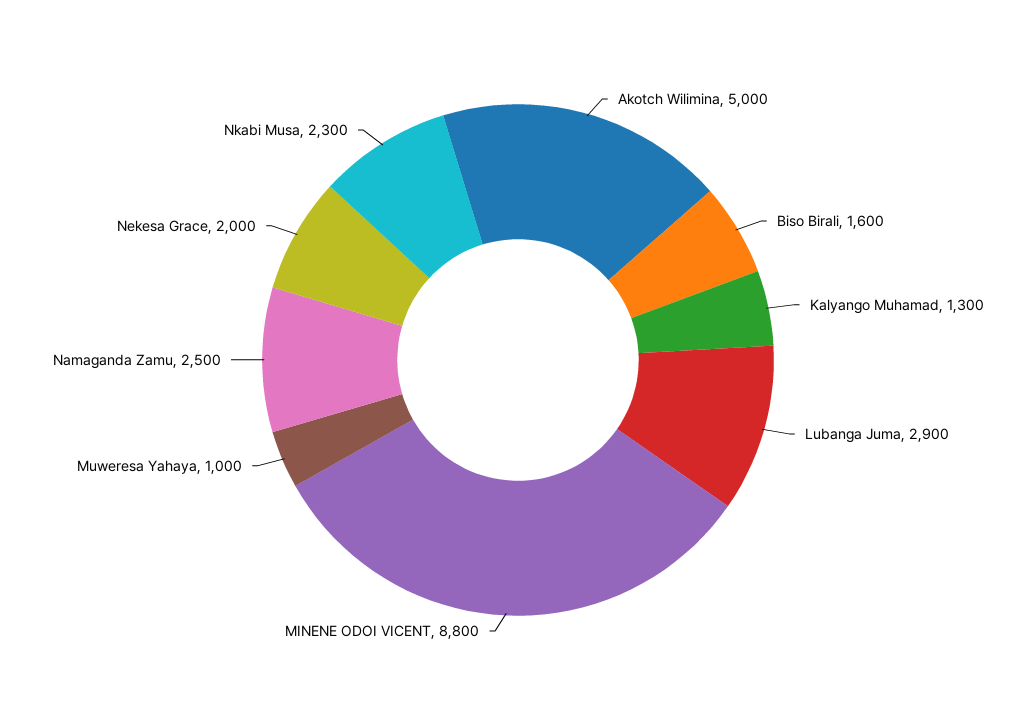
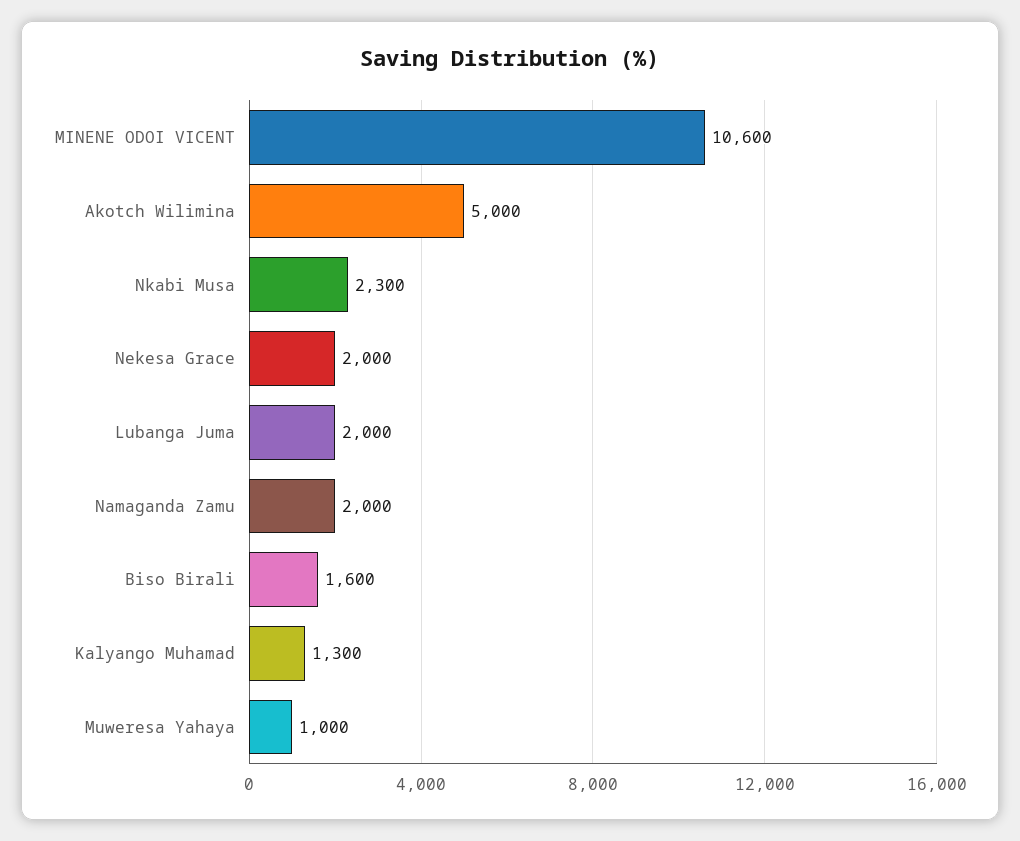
  {
    "Akotch Wilimina": 5000,
    "Biso Birali": 1600,
    "Kalyango Muhamad": 1300,
-   "Lubanga Juma": 2900,
+   "Lubanga Juma": 2000,
-   "MINENE ODOI VICENT": 8800,
+   "MINENE ODOI VICENT": 10600,
    "Muweresa Yahaya": 1000,
-   "Namaganda Zamu": 2500,
+   "Namaganda Zamu": 2000,
    "Nekesa Grace": 2000,
    "Nkabi Musa": 2300
  }

